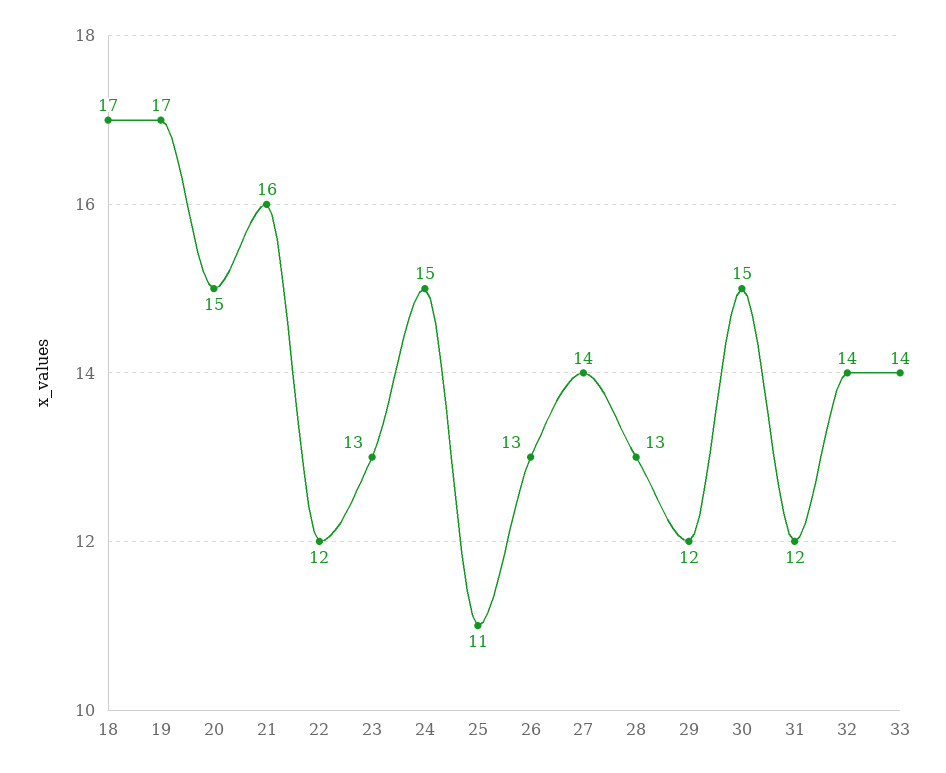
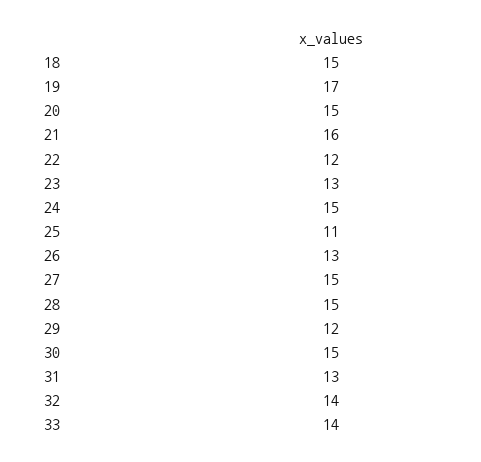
  {
-   "18": 17,
+   "18": 15,
    "19": 17,
    "20": 15,
    "21": 16,
    "22": 12,
    "23": 13,
    "24": 15,
    "25": 11,
    "26": 13,
-   "27": 14,
+   "27": 15,
-   "28": 13,
+   "28": 15,
    "29": 12,
    "30": 15,
-   "31": 12,
+   "31": 13,
    "32": 14,
    "33": 14
  }

